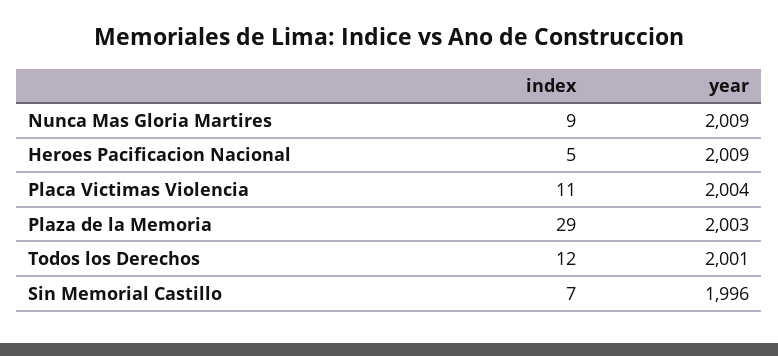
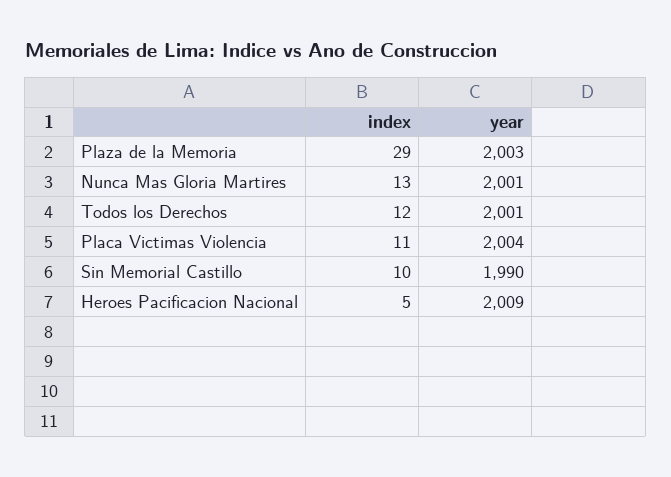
  {
    "index": {
-     "Nunca Mas Gloria Martires": 9,
+     "Nunca Mas Gloria Martires": 13,
      "Heroes Pacificacion Nacional": 5,
      "Placa Victimas Violencia": 11,
      "Plaza de la Memoria": 29,
      "Todos los Derechos": 12,
-     "Sin Memorial Castillo": 7
+     "Sin Memorial Castillo": 10
    },
    "year": {
-     "Nunca Mas Gloria Martires": 2009,
+     "Nunca Mas Gloria Martires": 2001,
      "Heroes Pacificacion Nacional": 2009,
      "Placa Victimas Violencia": 2004,
      "Plaza de la Memoria": 2003,
      "Todos los Derechos": 2001,
-     "Sin Memorial Castillo": 1996
+     "Sin Memorial Castillo": 1990
    }
  }

